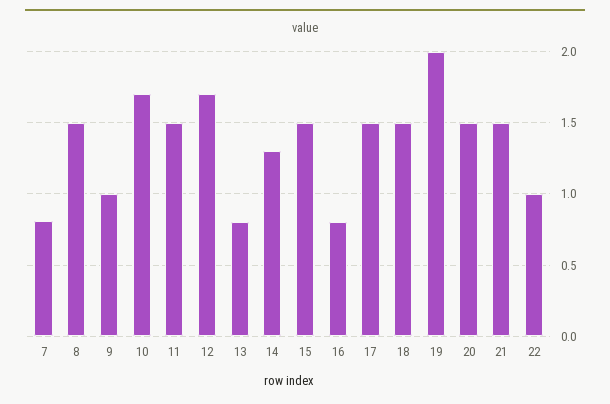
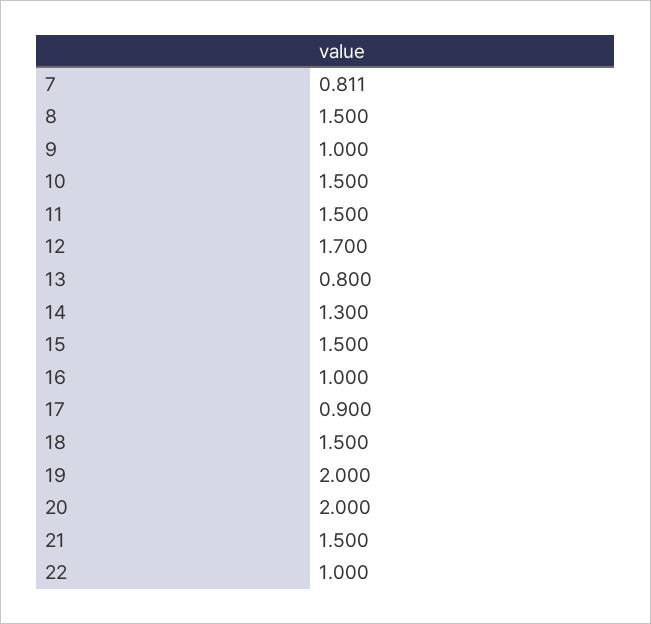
  {
    "7": 0.811,
    "8": 1.5,
    "9": 1,
-   "10": 1.7,
+   "10": 1.5,
    "11": 1.5,
    "12": 1.7,
    "13": 0.8,
    "14": 1.3,
    "15": 1.5,
-   "16": 0.8,
+   "16": 1,
-   "17": 1.5,
+   "17": 0.9,
    "18": 1.5,
    "19": 2,
-   "20": 1.5,
+   "20": 2,
    "21": 1.5,
    "22": 1
  }

